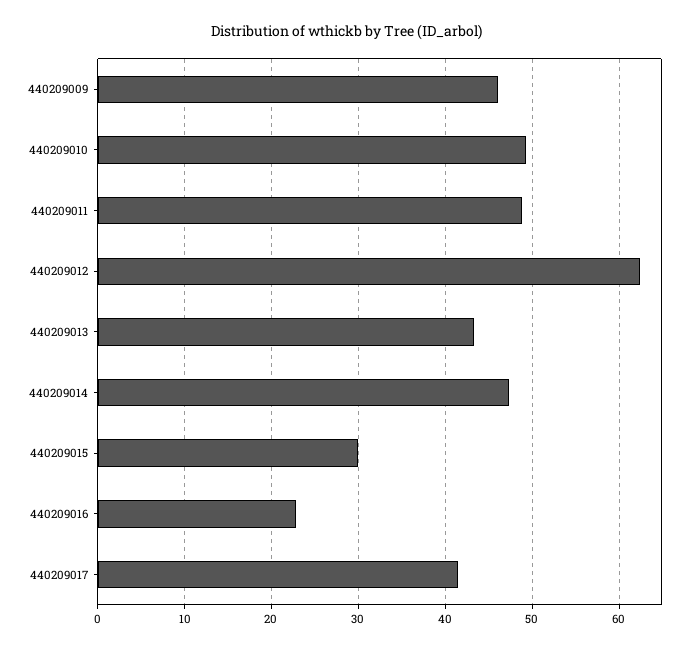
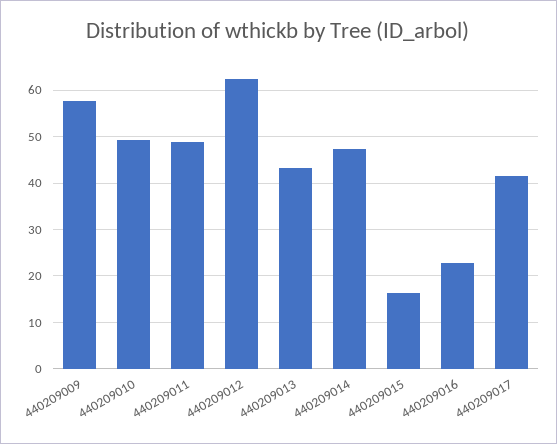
  {
-   "440209009": 46,
+   "440209009": 58,
    "440209010": 49,
    "440209011": 49,
    "440209012": 62,
    "440209013": 43,
    "440209014": 47,
-   "440209015": 30,
+   "440209015": 16,
    "440209016": 23,
    "440209017": 41
  }

